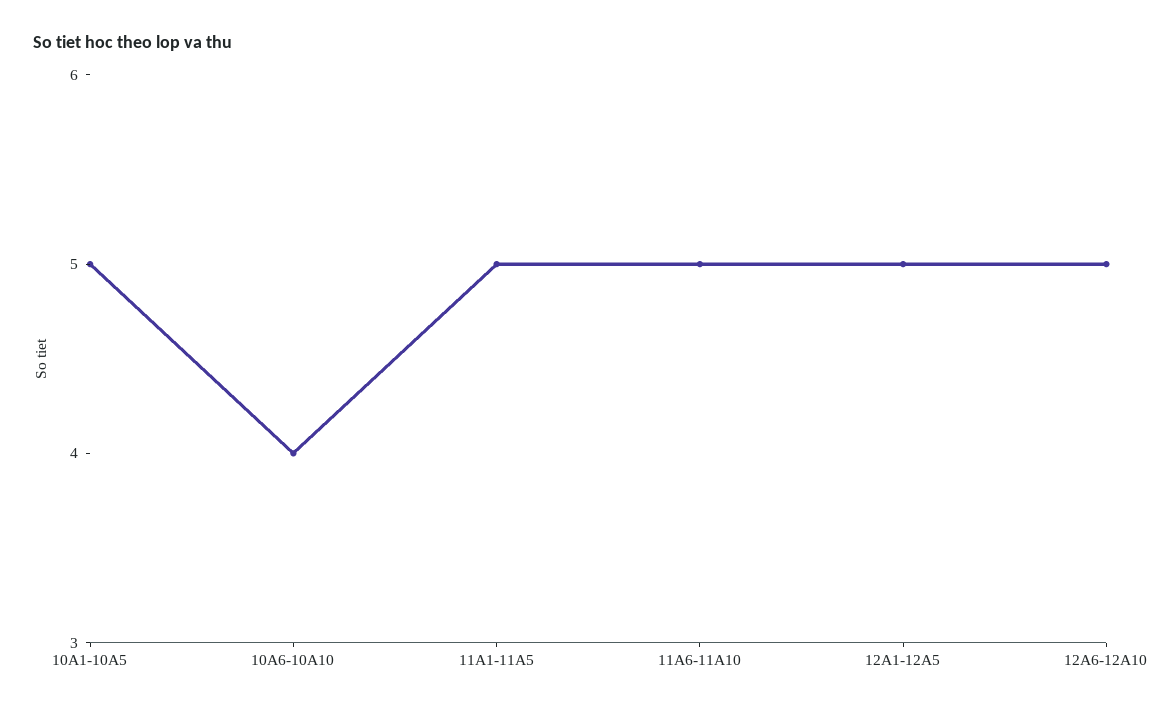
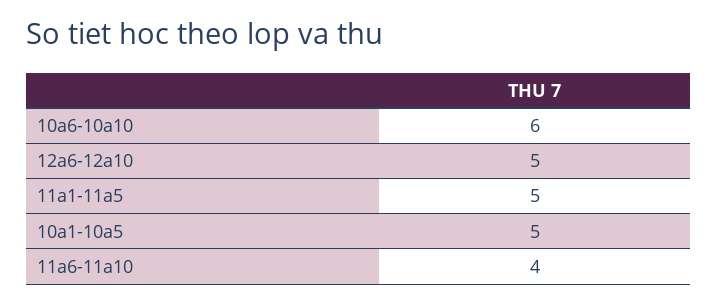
  {
    "10A1-10A5": 5,
-   "10A6-10A10": 4,
+   "10A6-10A10": 6,
    "11A1-11A5": 5,
-   "11A6-11A10": 5,
+   "11A6-11A10": 4,
-   "12A1-12A5": 5,
    "12A6-12A10": 5
  }

